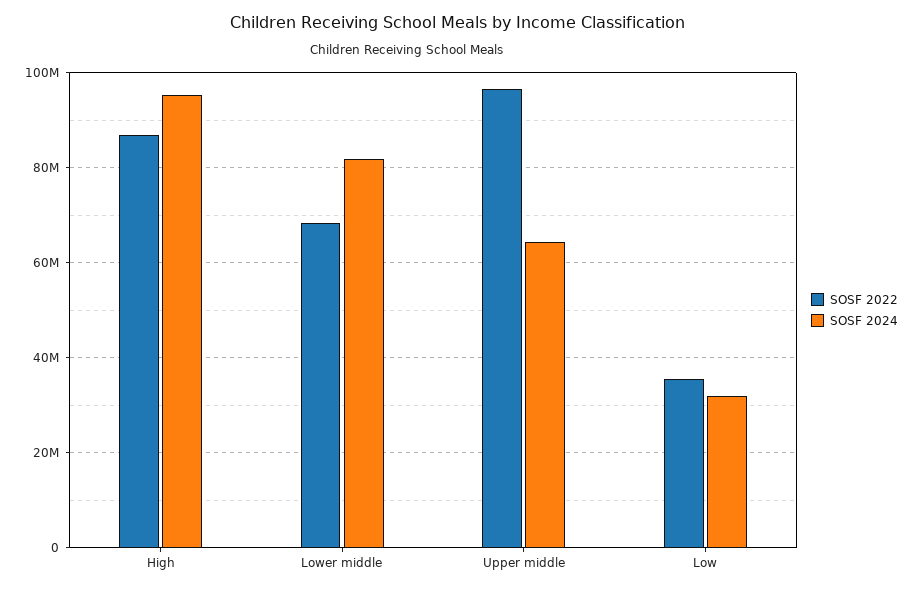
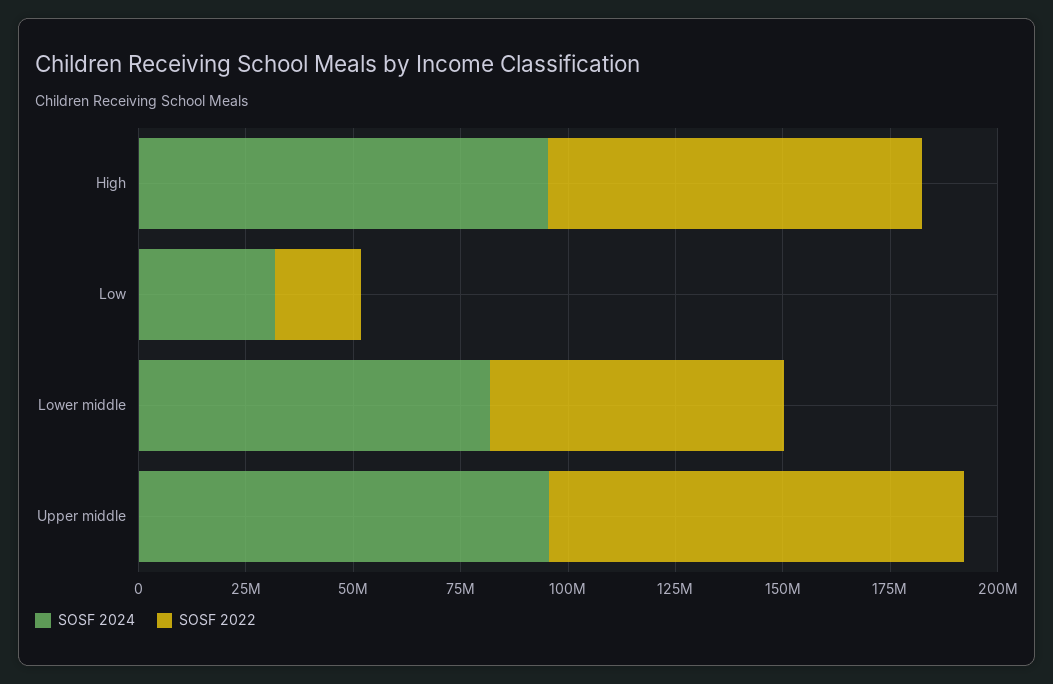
  {
    "SOSF 2022": {
      "High": 86000000,
      "Lower middle": 68000000,
      "Upper middle": 96000000,
-     "Low": 36000000
+     "Low": 20000000
    },
    "SOSF 2024": {
      "High": 96000000,
      "Lower middle": 82000000,
-     "Upper middle": 64000000,
+     "Upper middle": 95000000,
      "Low": 32000000
    }
  }

